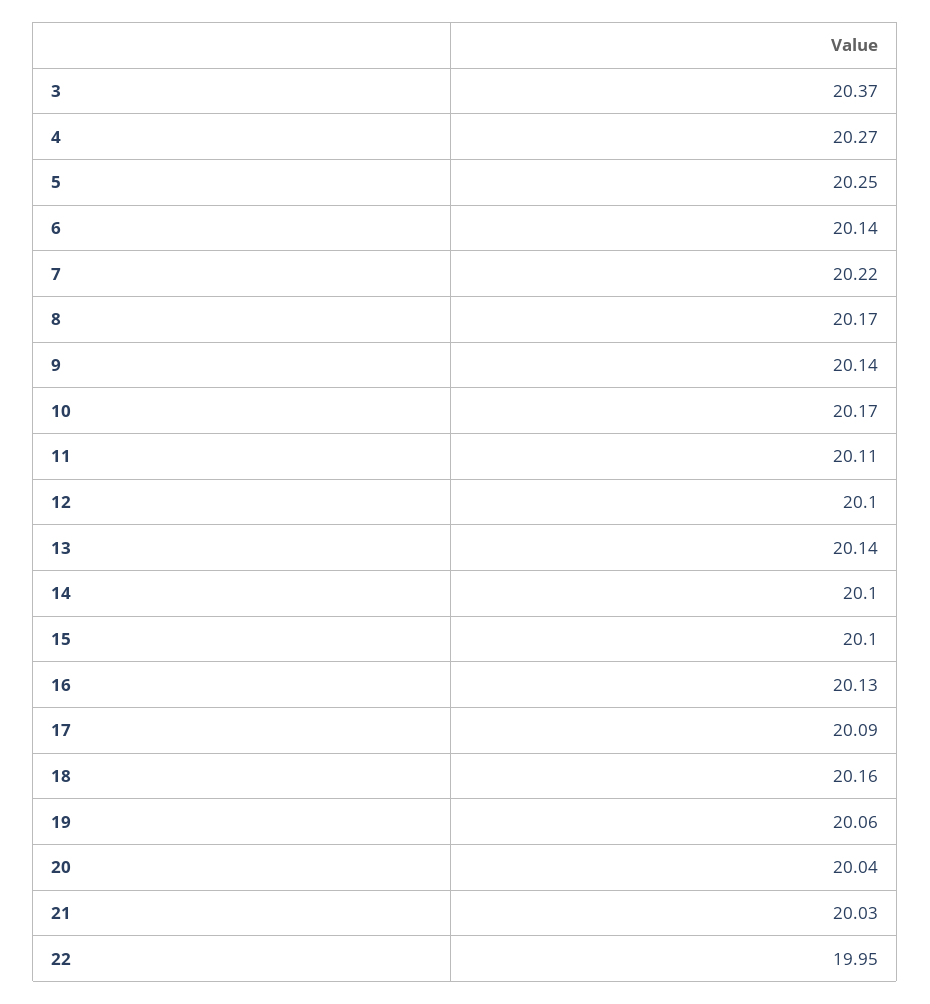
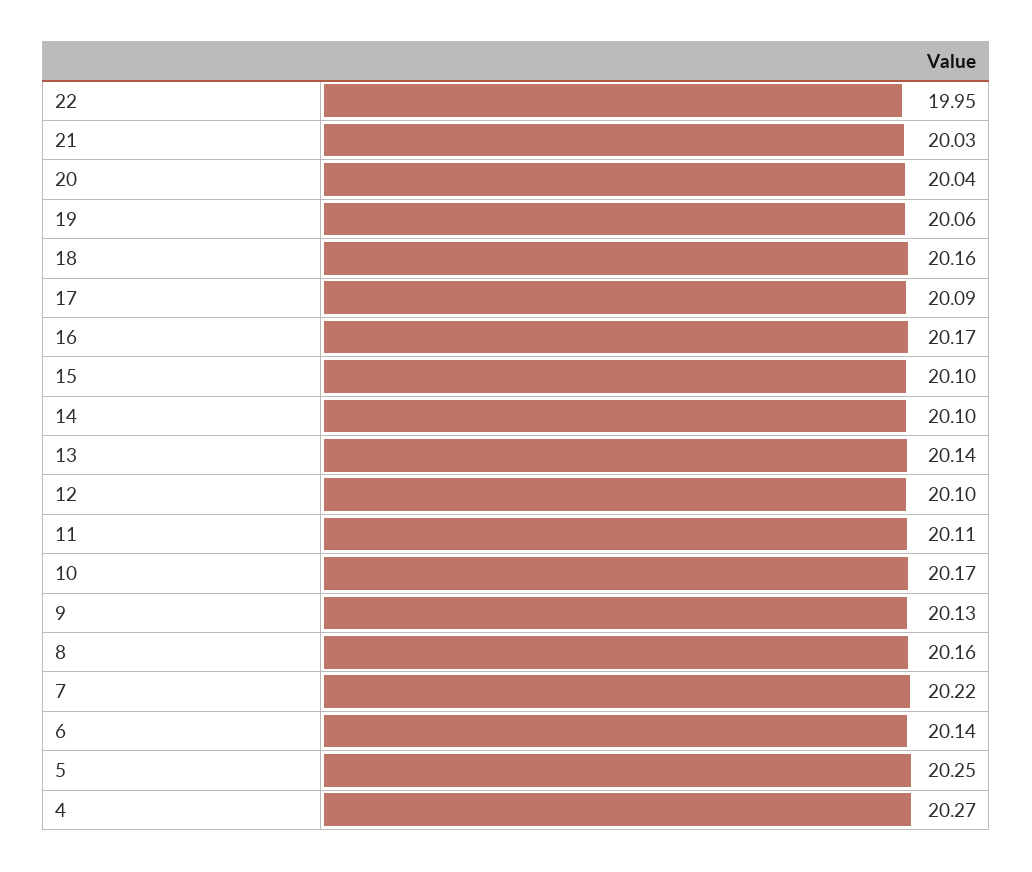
  {
-   "3": 20.37,
    "4": 20.27,
    "5": 20.25,
    "6": 20.14,
    "7": 20.22,
-   "8": 20.17,
+   "8": 20.16,
-   "9": 20.14,
+   "9": 20.13,
    "10": 20.17,
    "11": 20.11,
    "12": 20.1,
    "13": 20.14,
    "14": 20.1,
    "15": 20.1,
-   "16": 20.13,
+   "16": 20.17,
    "17": 20.09,
    "18": 20.16,
    "19": 20.06,
    "20": 20.04,
    "21": 20.03,
    "22": 19.95
  }

